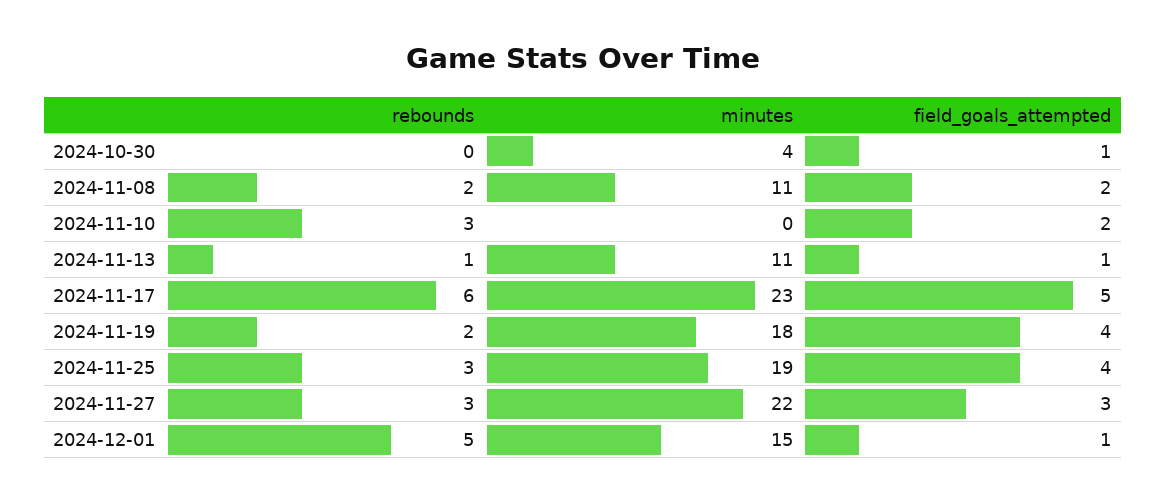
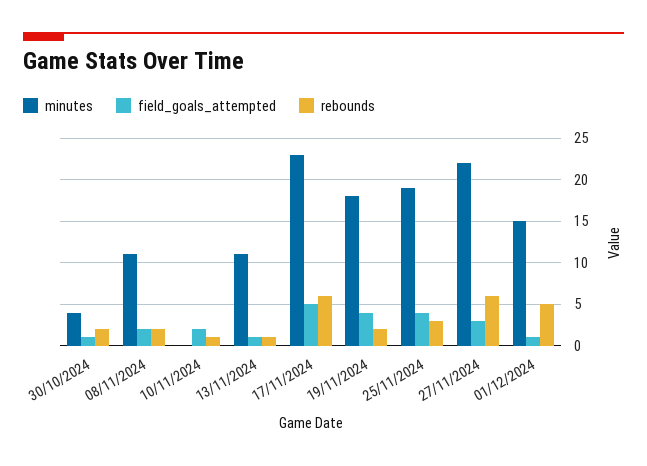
  {
    "rebounds": {
-     "2024-10-30": 0,
+     "2024-10-30": 2,
      "2024-11-08": 2,
-     "2024-11-10": 3,
+     "2024-11-10": 1,
      "2024-11-13": 1,
      "2024-11-17": 6,
      "2024-11-19": 2,
      "2024-11-25": 3,
-     "2024-11-27": 3,
+     "2024-11-27": 6,
      "2024-12-01": 5
    },
    "minutes": {
      "2024-10-30": 4,
      "2024-11-08": 11,
      "2024-11-10": 0,
      "2024-11-13": 11,
      "2024-11-17": 23,
      "2024-11-19": 18,
      "2024-11-25": 19,
      "2024-11-27": 22,
      "2024-12-01": 15
    },
    "field_goals_attempted": {
      "2024-10-30": 1,
      "2024-11-08": 2,
      "2024-11-10": 2,
      "2024-11-13": 1,
      "2024-11-17": 5,
      "2024-11-19": 4,
      "2024-11-25": 4,
      "2024-11-27": 3,
      "2024-12-01": 1
    }
  }

